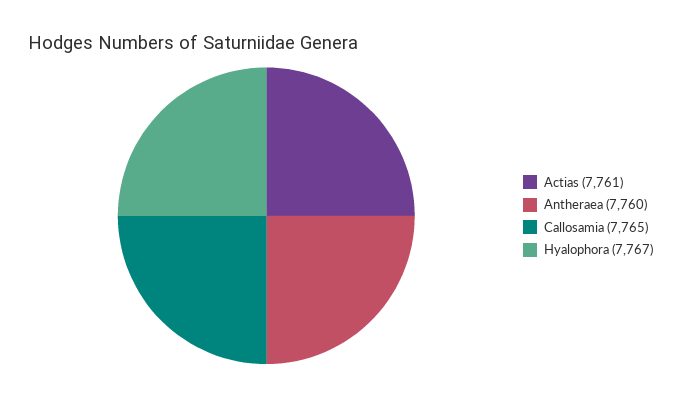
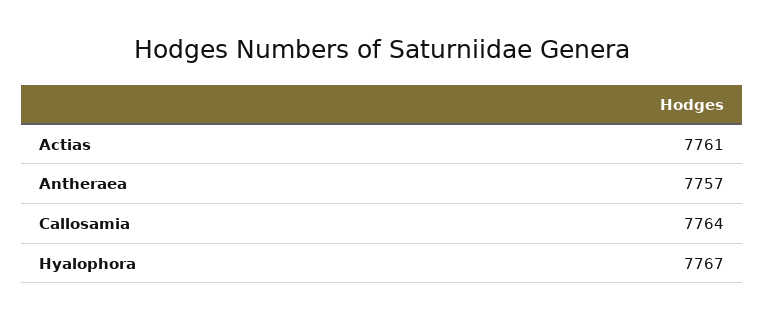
  {
    "Actias": 7761,
-   "Antheraea": 7760,
+   "Antheraea": 7757,
-   "Callosamia": 7765,
+   "Callosamia": 7764,
    "Hyalophora": 7767
  }

